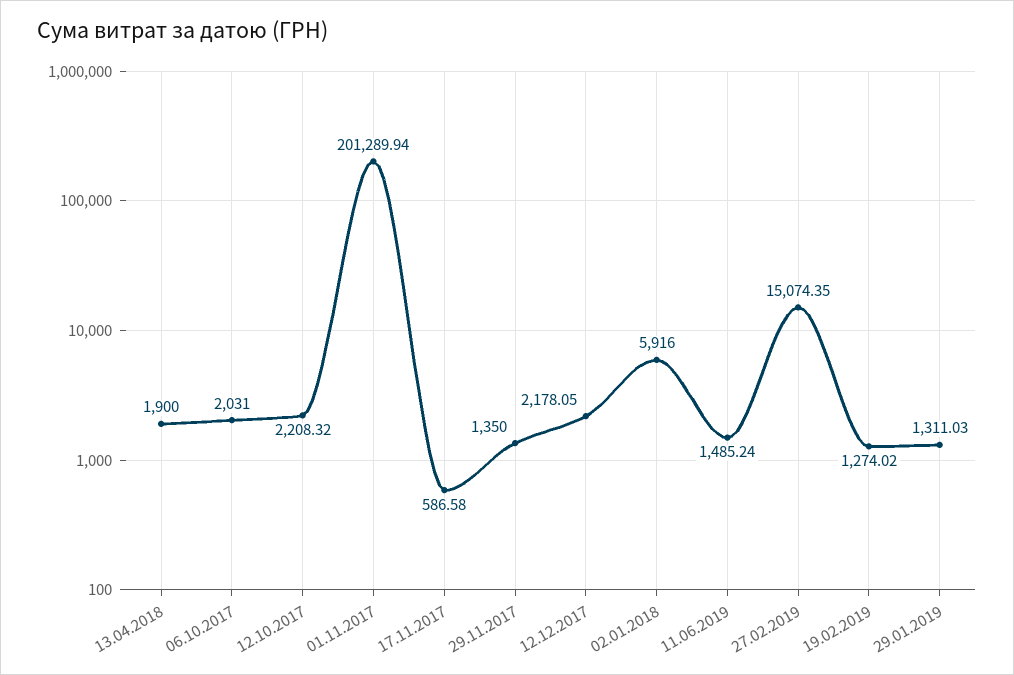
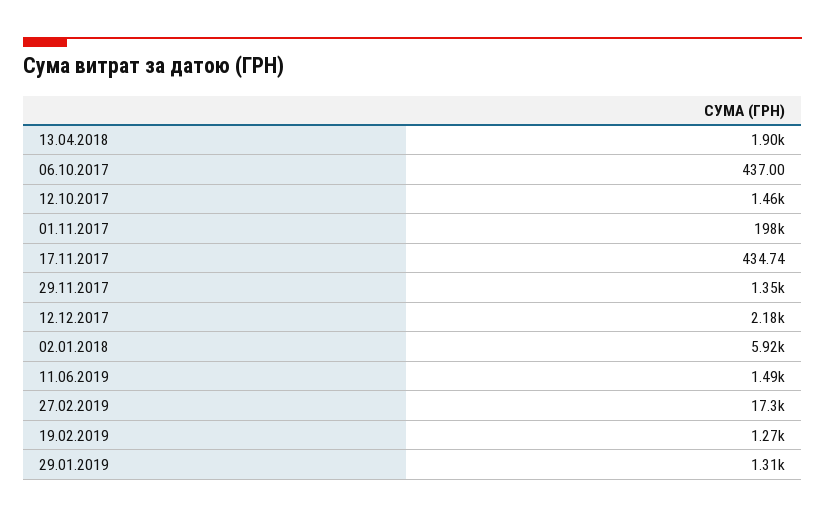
  {
    "13.04.2018": 1900,
-   "06.10.2017": 2031,
+   "06.10.2017": 437,
-   "12.10.2017": 2208.32,
+   "12.10.2017": 1460,
-   "01.11.2017": 201289.94,
+   "01.11.2017": 198000,
-   "17.11.2017": 586.58,
+   "17.11.2017": 434.74,
    "29.11.2017": 1350,
    "12.12.2017": 2178.05,
    "02.01.2018": 5916,
    "11.06.2019": 1485.24,
-   "27.02.2019": 15074.35,
+   "27.02.2019": 17300,
    "19.02.2019": 1274.02,
    "29.01.2019": 1311.03
  }

